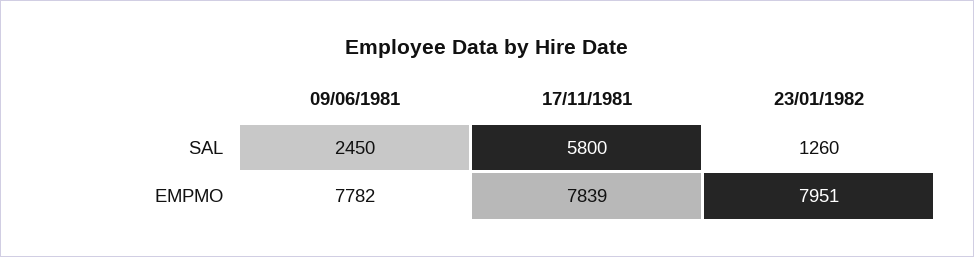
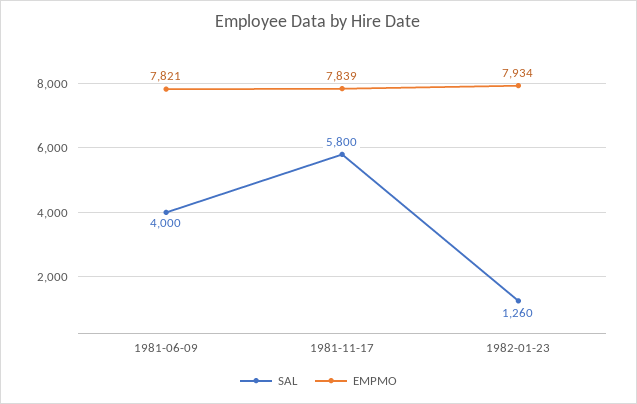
  {
    "SAL": {
-     "09/06/1981": 2450,
+     "09/06/1981": 4000,
      "17/11/1981": 5800,
      "23/01/1982": 1260
    },
    "EMPMO": {
-     "09/06/1981": 7782,
+     "09/06/1981": 7821,
      "17/11/1981": 7839,
-     "23/01/1982": 7951
+     "23/01/1982": 7934
    }
  }

